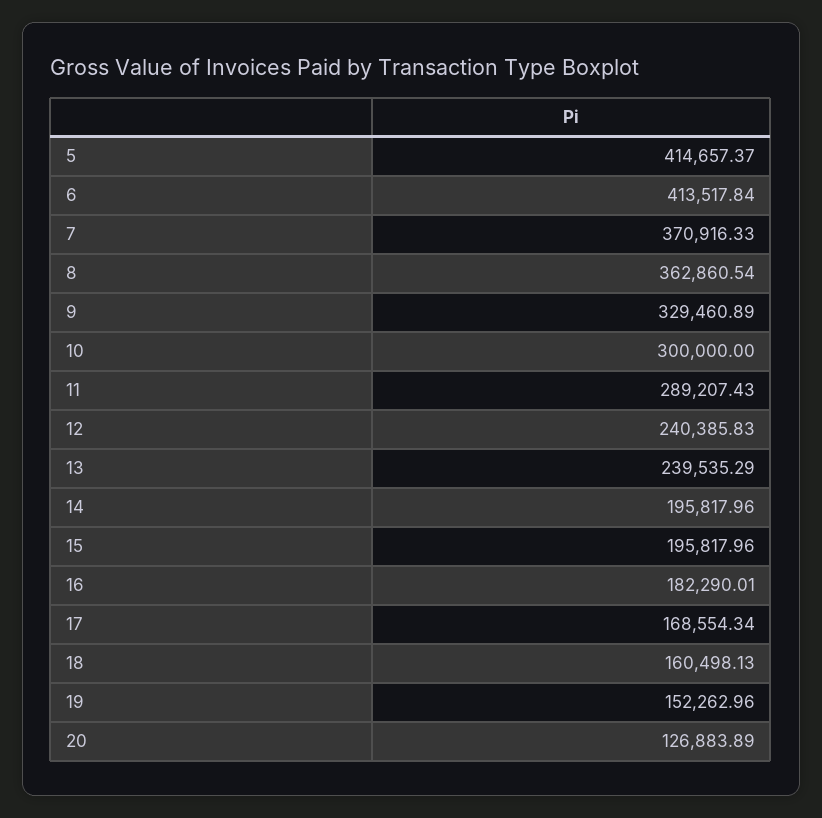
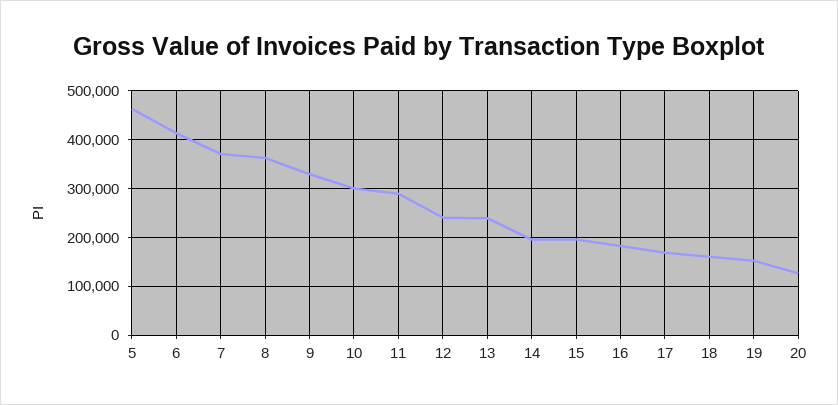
  {
-   "5": 414657.37,
+   "5": 460000,
    "6": 413517.84,
    "7": 370916.33,
    "8": 362860.54,
    "9": 329460.89,
    "10": 300000,
    "11": 289207.43,
    "12": 240385.83,
    "13": 239535.29,
    "14": 195817.96,
    "15": 195817.96,
    "16": 182290.01,
    "17": 168554.34,
    "18": 160498.13,
    "19": 152262.96,
    "20": 126883.89
  }

